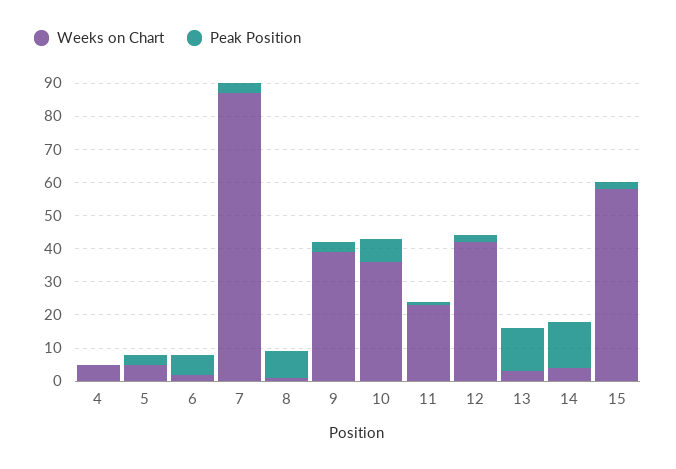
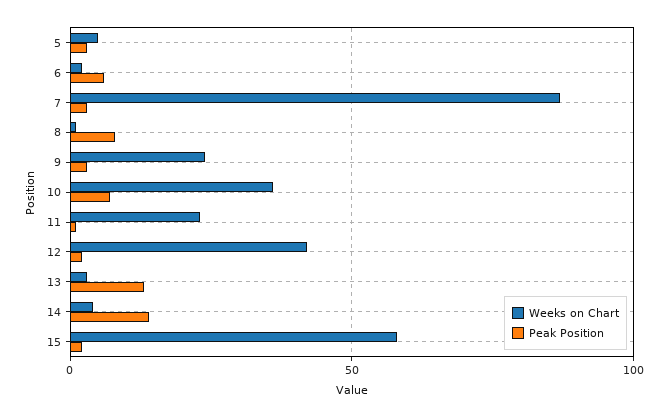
  {
    "Weeks on Chart": {
-     "4": 5,
      "5": 5,
      "6": 0,
      "7": 85,
      "8": 0,
-     "9": 40,
+     "9": 25,
      "10": 35,
      "11": 25,
      "12": 40,
      "13": 5,
      "14": 5,
      "15": 60
    },
    "Peak Position": {
-     "4": 0,
      "5": 5,
      "6": 5,
      "7": 5,
      "8": 10,
      "9": 5,
      "10": 5,
      "11": 0,
      "12": 0,
      "13": 15,
      "14": 15,
      "15": 0
    }
  }

